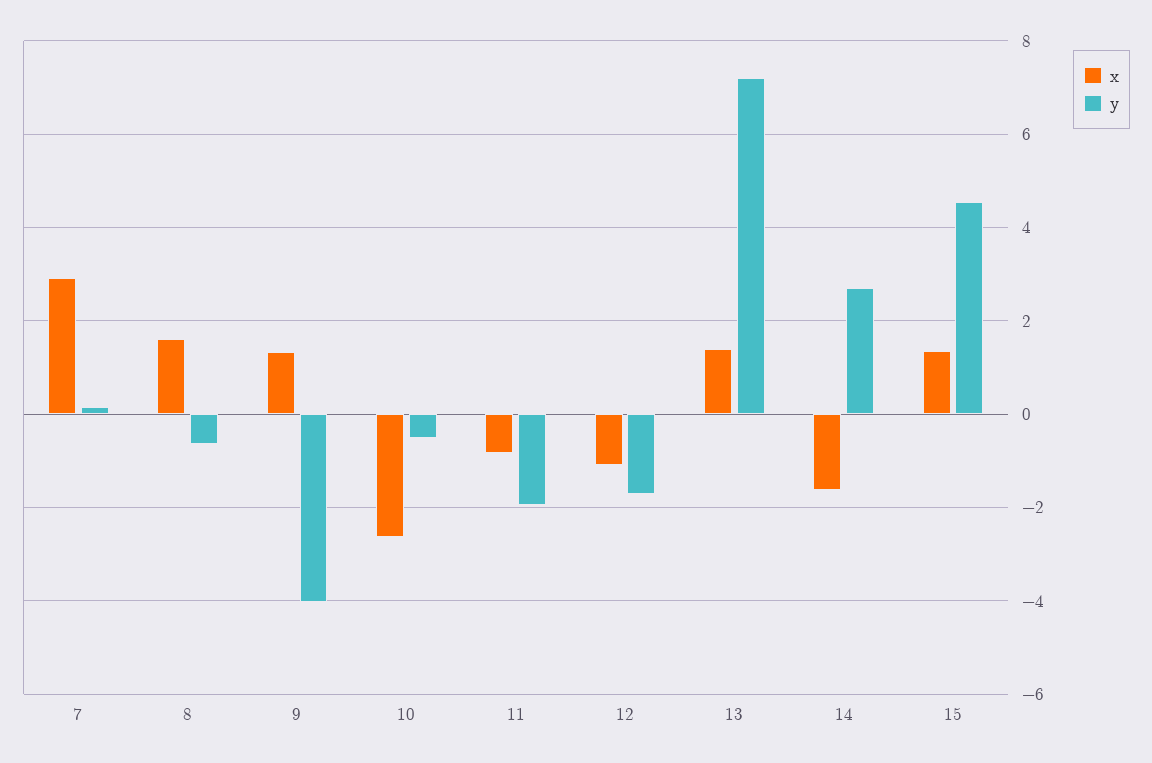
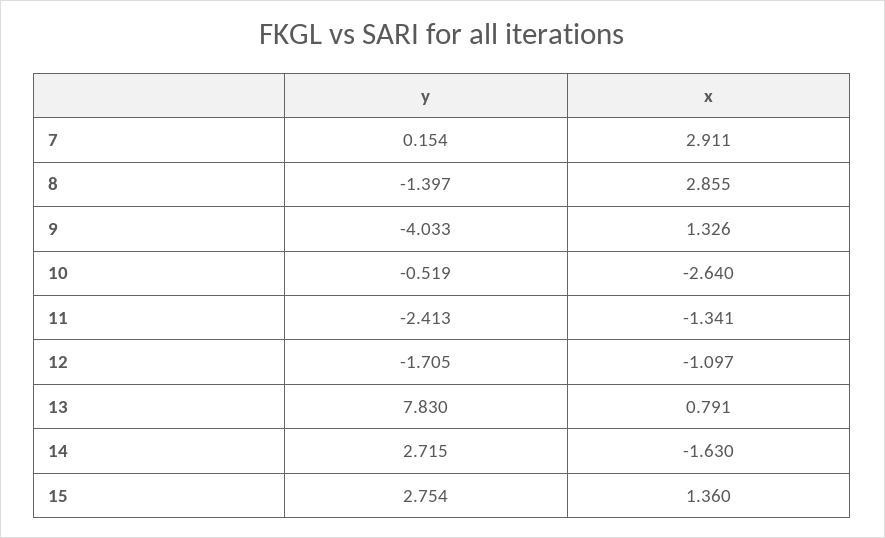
  {
    "x": {
      "7": 2.911,
-     "8": 1.6,
+     "8": 2.855,
      "9": 1.326,
      "10": -2.64,
-     "11": -0.8,
+     "11": -1.341,
      "12": -1.097,
-     "13": 1.4,
+     "13": 0.791,
      "14": -1.63,
      "15": 1.36
    },
    "y": {
      "7": 0.154,
-     "8": -0.6,
+     "8": -1.397,
      "9": -4.033,
      "10": -0.519,
-     "11": -2,
+     "11": -2.413,
      "12": -1.705,
-     "13": 7.2,
+     "13": 7.83,
      "14": 2.715,
-     "15": 4.6
+     "15": 2.754
    }
  }

